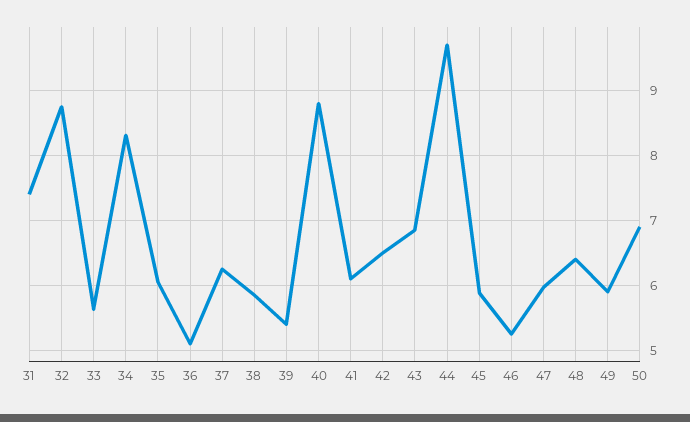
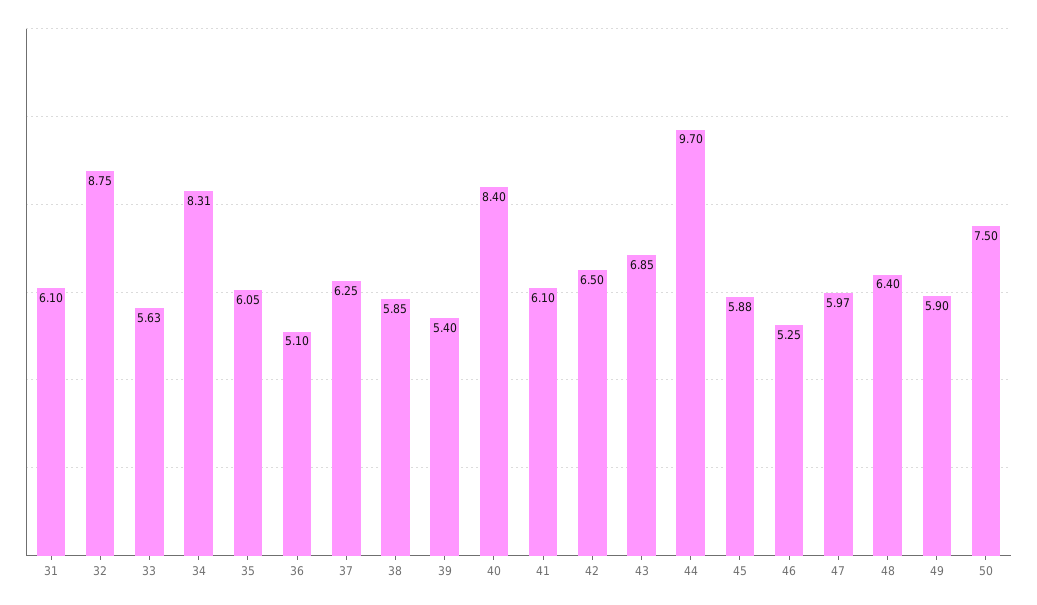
  {
-   "31": 7.4,
+   "31": 6.1,
    "32": 8.75,
    "33": 5.63,
    "34": 8.31,
    "35": 6.05,
    "36": 5.1,
    "37": 6.25,
    "38": 5.85,
    "39": 5.4,
-   "40": 8.8,
+   "40": 8.4,
    "41": 6.1,
    "42": 6.5,
    "43": 6.85,
    "44": 9.7,
    "45": 5.88,
    "46": 5.25,
    "47": 5.97,
    "48": 6.4,
    "49": 5.9,
-   "50": 6.9
+   "50": 7.5
  }

